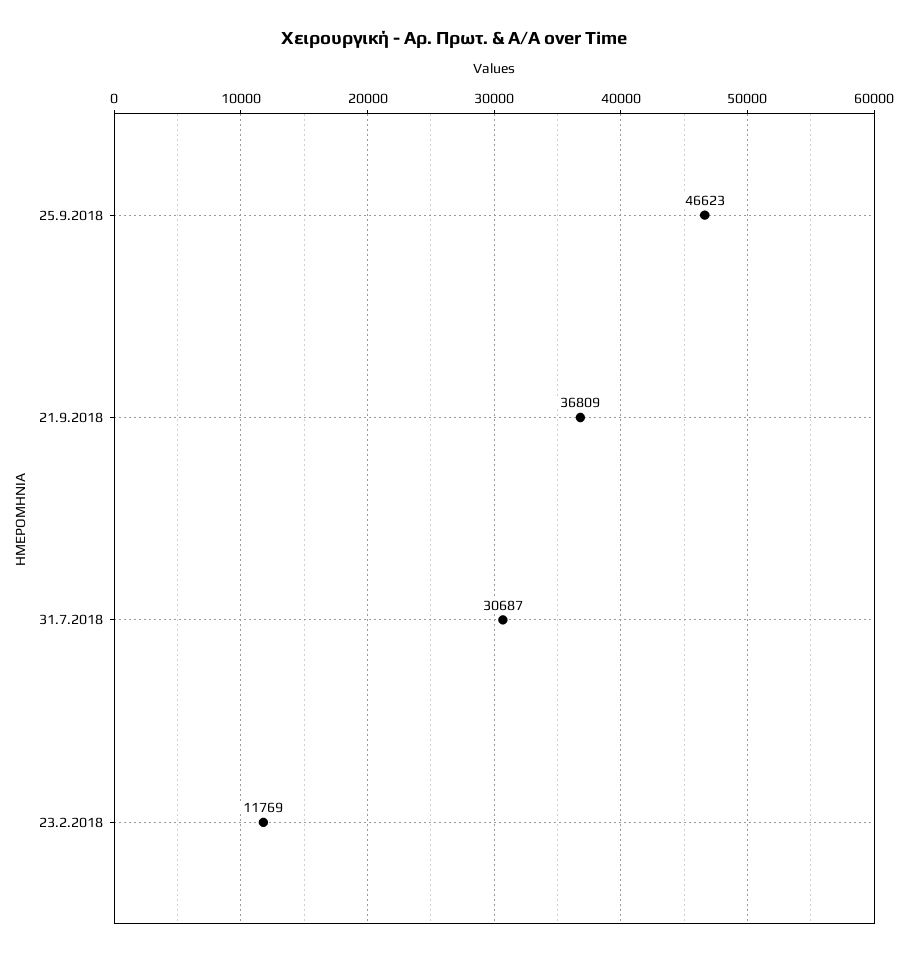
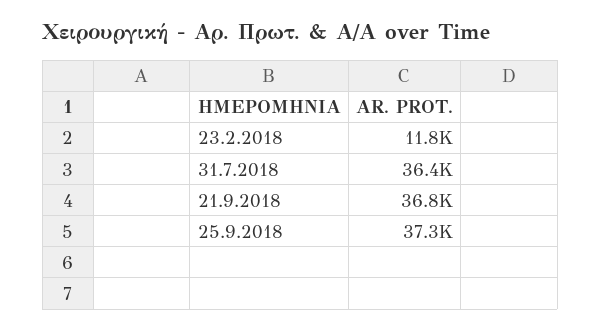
  {
-   "25.9.2018": 46623,
+   "25.9.2018": 37300,
    "21.9.2018": 36809,
-   "31.7.2018": 30687,
+   "31.7.2018": 36400,
    "23.2.2018": 11769
  }

